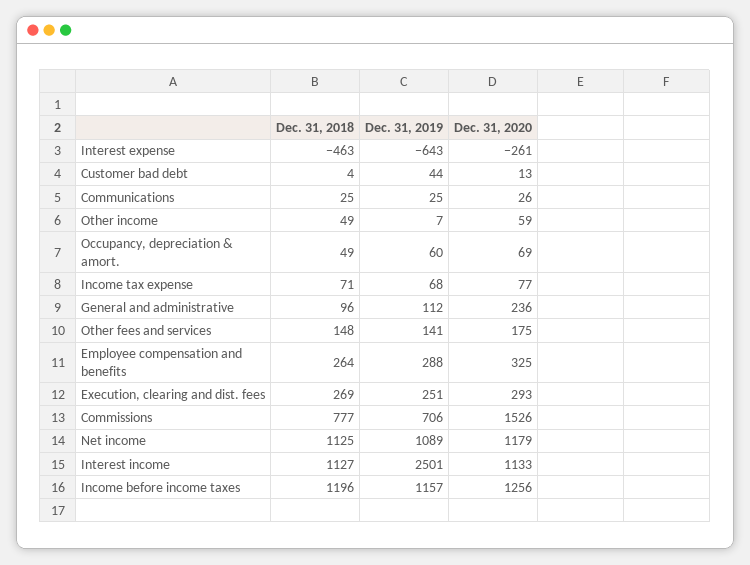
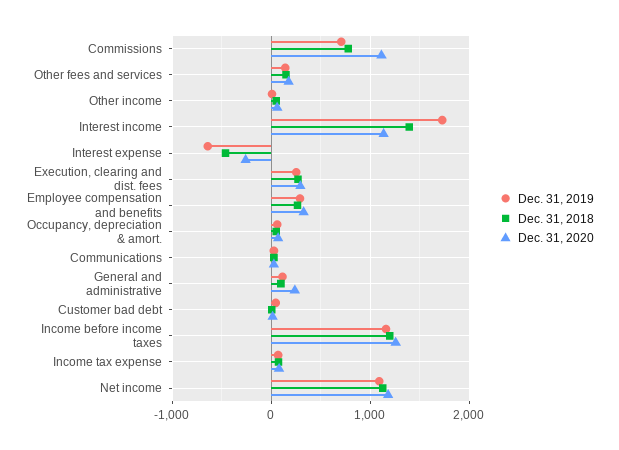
  {
    "Dec. 31, 2018": {
      "Interest expense": -463,
      "Customer bad debt": 4,
      "Communications": 25,
      "Other income": 49,
      "Occupancy, depreciation & amort.": 49,
      "Income tax expense": 71,
      "General and administrative": 96,
      "Other fees and services": 148,
      "Employee compensation and benefits": 264,
      "Execution, clearing and dist. fees": 269,
      "Commissions": 777,
      "Net income": 1125,
-     "Interest income": 1127,
+     "Interest income": 1400,
      "Income before income taxes": 1196
    },
    "Dec. 31, 2019": {
      "Interest expense": -643,
      "Customer bad debt": 44,
      "Communications": 25,
      "Other income": 7,
      "Occupancy, depreciation & amort.": 60,
      "Income tax expense": 68,
      "General and administrative": 112,
      "Other fees and services": 141,
      "Employee compensation and benefits": 288,
      "Execution, clearing and dist. fees": 251,
      "Commissions": 706,
      "Net income": 1089,
-     "Interest income": 2501,
+     "Interest income": 1700,
      "Income before income taxes": 1157
    },
    "Dec. 31, 2020": {
      "Interest expense": -261,
      "Customer bad debt": 13,
      "Communications": 26,
      "Other income": 59,
      "Occupancy, depreciation & amort.": 69,
      "Income tax expense": 77,
      "General and administrative": 236,
      "Other fees and services": 175,
      "Employee compensation and benefits": 325,
      "Execution, clearing and dist. fees": 293,
-     "Commissions": 1526,
+     "Commissions": 1100,
      "Net income": 1179,
      "Interest income": 1133,
      "Income before income taxes": 1256
    }
  }

